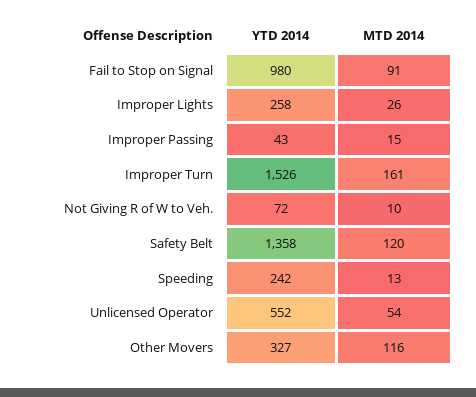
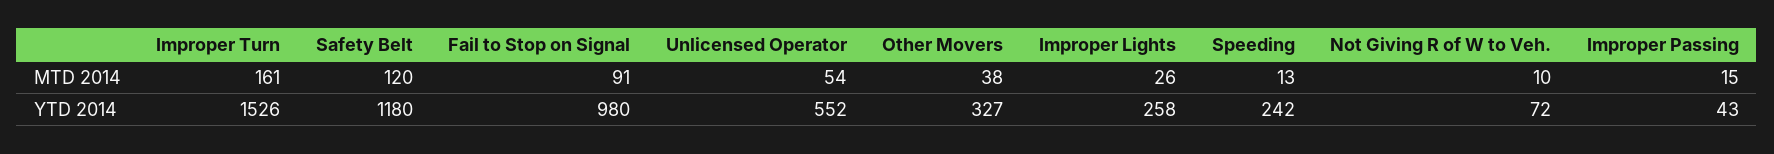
  {
    "YTD 2014": {
      "Fail to Stop on Signal": 980,
      "Improper Lights": 258,
      "Improper Passing": 43,
      "Improper Turn": 1526,
      "Not Giving R of W to Veh.": 72,
-     "Safety Belt": 1358,
+     "Safety Belt": 1180,
      "Speeding": 242,
      "Unlicensed Operator": 552,
      "Other Movers": 327
    },
    "MTD 2014": {
      "Fail to Stop on Signal": 91,
      "Improper Lights": 26,
      "Improper Passing": 15,
      "Improper Turn": 161,
      "Not Giving R of W to Veh.": 10,
      "Safety Belt": 120,
      "Speeding": 13,
      "Unlicensed Operator": 54,
-     "Other Movers": 116
+     "Other Movers": 38
    }
  }

